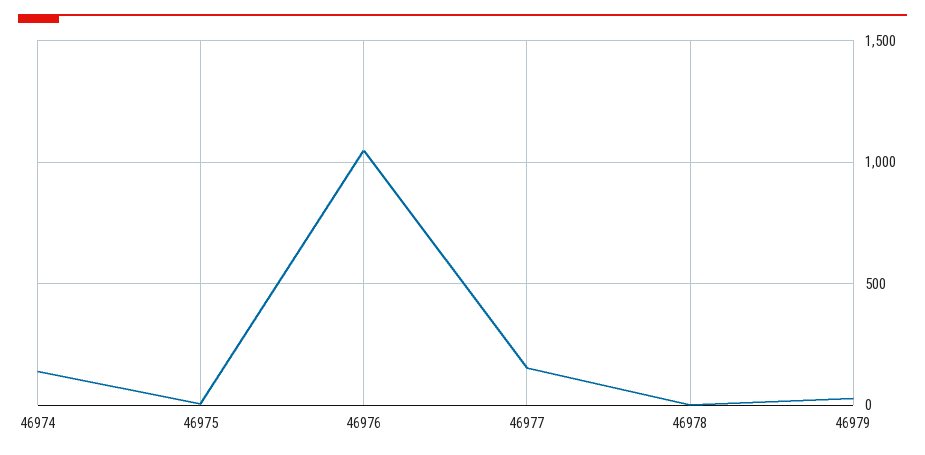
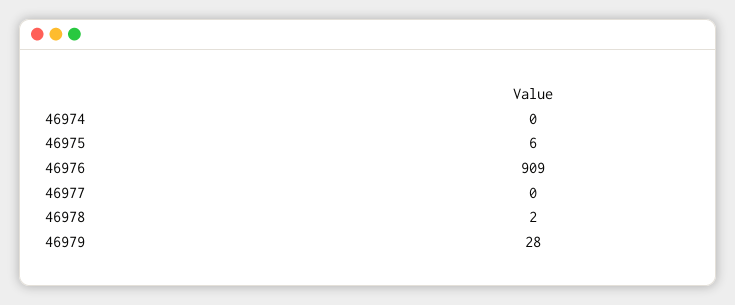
  {
-   "46974": 150,
+   "46974": 0,
    "46975": 6,
-   "46976": 1050,
+   "46976": 909,
-   "46977": 150,
+   "46977": 0,
    "46978": 2,
    "46979": 28
  }

